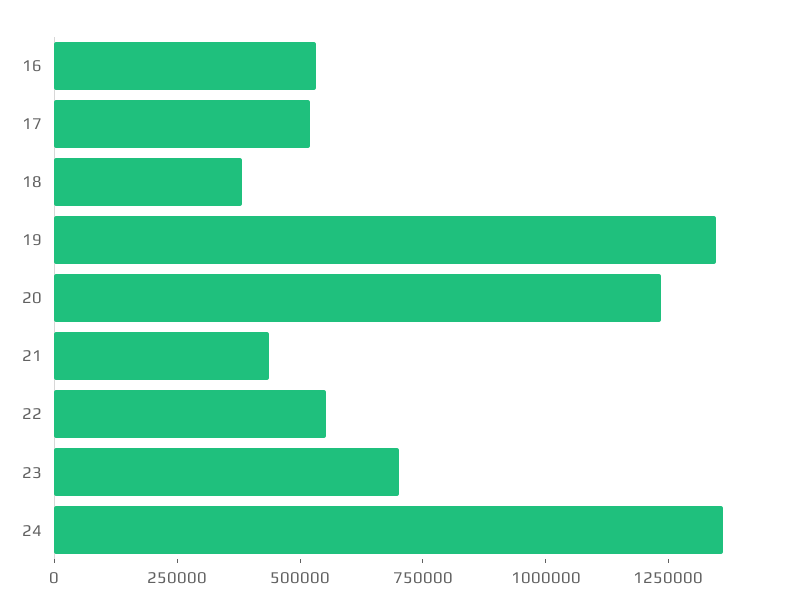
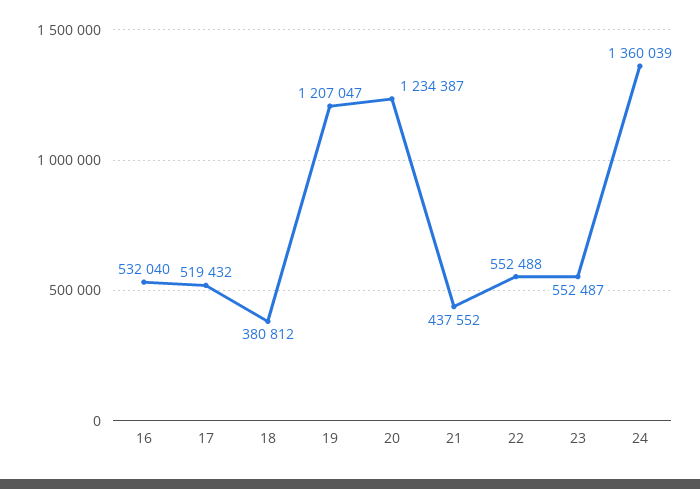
  {
    "16": 532040,
    "17": 519432,
    "18": 380812,
-   "19": 1350000,
+   "19": 1207047,
    "20": 1234387,
    "21": 437552,
    "22": 552488,
-   "23": 700000,
+   "23": 552487,
    "24": 1360039
  }

